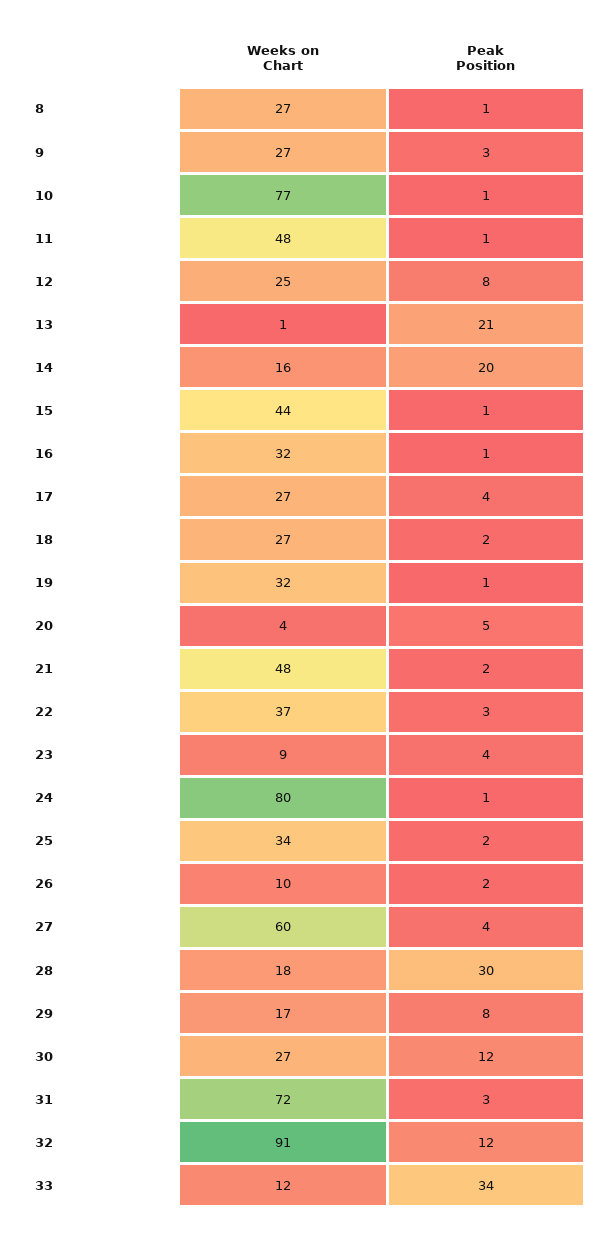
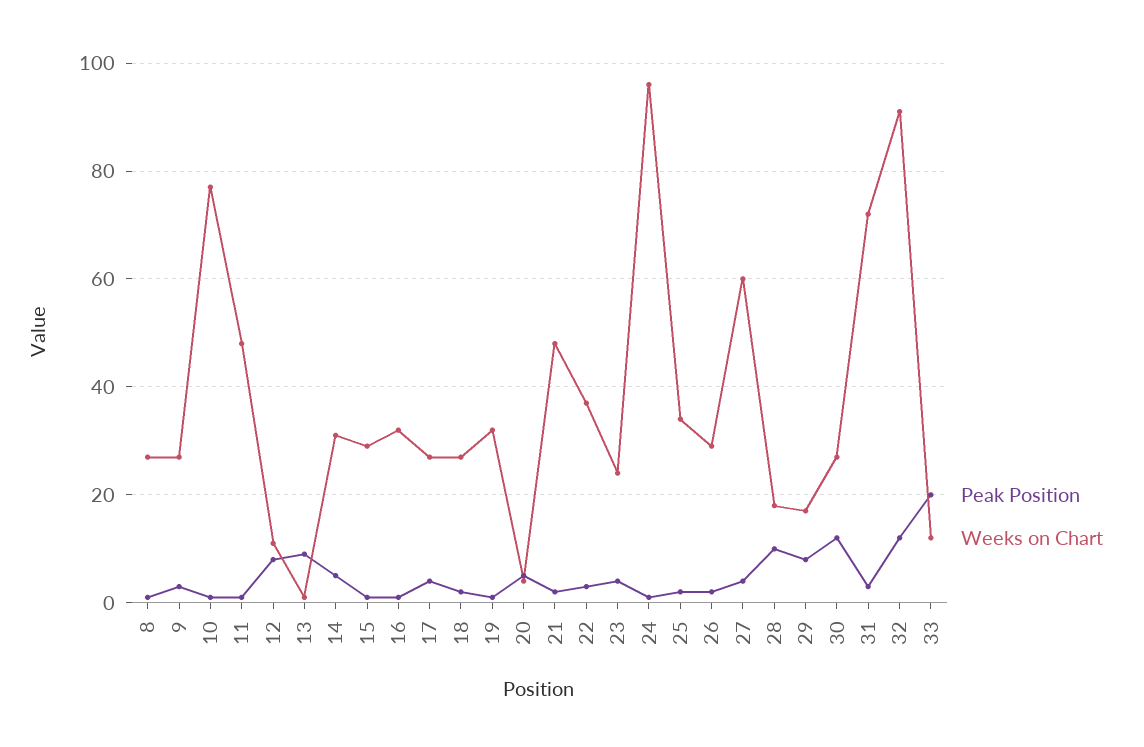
  {
    "Weeks on Chart": {
      "8": 27,
      "9": 27,
      "10": 77,
      "11": 48,
-     "12": 25,
+     "12": 10,
      "13": 1,
-     "14": 16,
+     "14": 30,
-     "15": 44,
+     "15": 30,
      "16": 32,
      "17": 27,
      "18": 27,
      "19": 32,
      "20": 4,
      "21": 48,
      "22": 37,
-     "23": 9,
+     "23": 25,
-     "24": 80,
+     "24": 95,
      "25": 34,
-     "26": 10,
+     "26": 30,
      "27": 60,
      "28": 18,
      "29": 17,
      "30": 27,
      "31": 72,
      "32": 91,
      "33": 12
    },
    "Peak Position": {
      "8": 1,
      "9": 3,
      "10": 1,
      "11": 1,
      "12": 8,
-     "13": 21,
+     "13": 10,
-     "14": 20,
+     "14": 5,
      "15": 1,
      "16": 1,
      "17": 4,
      "18": 2,
      "19": 1,
      "20": 5,
      "21": 2,
      "22": 3,
      "23": 4,
      "24": 1,
      "25": 2,
      "26": 2,
      "27": 4,
-     "28": 30,
+     "28": 10,
      "29": 8,
      "30": 12,
      "31": 3,
      "32": 12,
-     "33": 34
+     "33": 20
    }
  }

